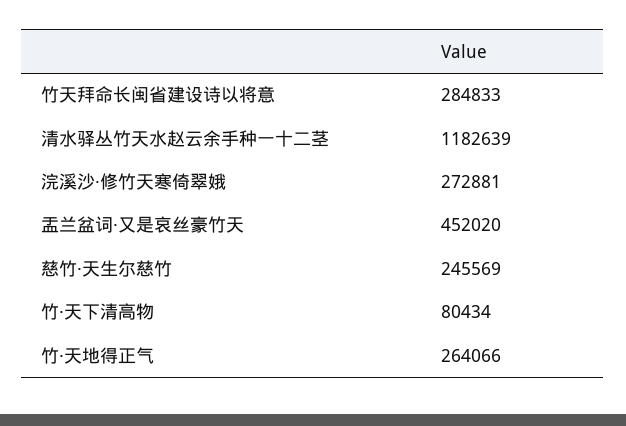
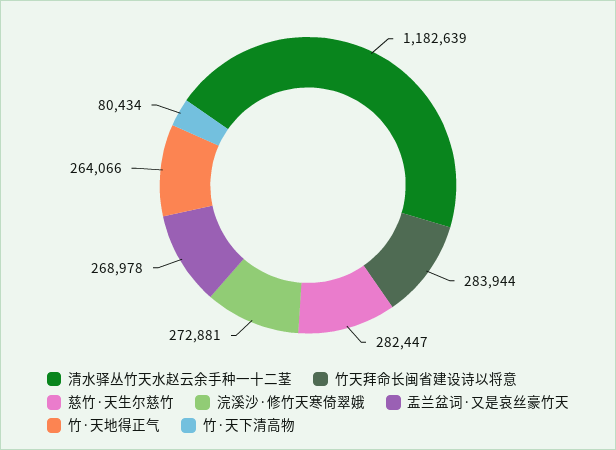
  {
-   "竹天拜命长闽省建设诗以将意": 284833,
+   "竹天拜命长闽省建设诗以将意": 283944,
    "清水驿丛竹天水赵云余手种一十二茎": 1182639,
    "浣溪沙·修竹天寒倚翠娥": 272881,
-   "盂兰盆词·又是哀丝豪竹天": 452020,
+   "盂兰盆词·又是哀丝豪竹天": 268978,
-   "慈竹·天生尔慈竹": 245569,
+   "慈竹·天生尔慈竹": 282447,
    "竹·天下清高物": 80434,
    "竹·天地得正气": 264066
  }

